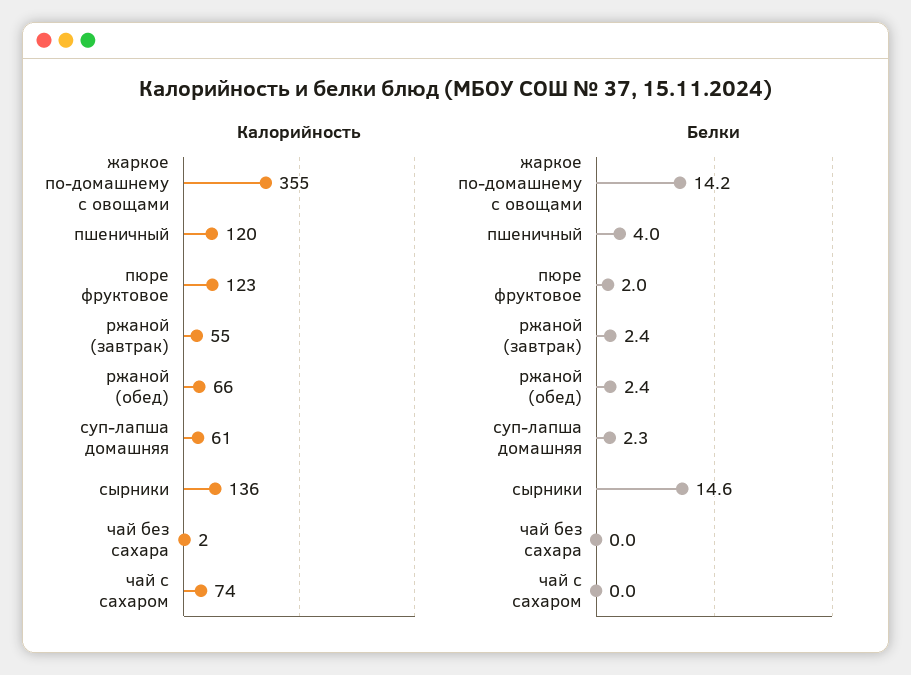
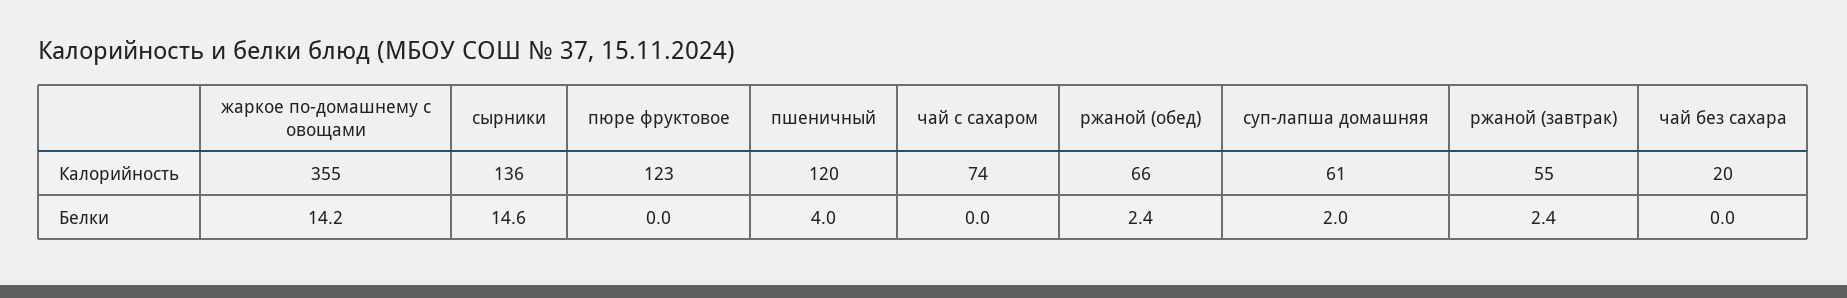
  {
    "Калорийность": {
      "жаркое по-домашнему с овощами": 355,
      "пшеничный": 120,
      "пюре фруктовое": 123,
      "ржаной (завтрак)": 55,
      "ржаной (обед)": 66,
      "суп-лапша домашняя": 61,
      "сырники": 136,
-     "чай без сахара": 2,
+     "чай без сахара": 20,
      "чай с сахаром": 74
    },
    "Белки": {
      "жаркое по-домашнему с овощами": 14.2,
      "пшеничный": 4,
-     "пюре фруктовое": 2,
+     "пюре фруктовое": 0,
      "ржаной (завтрак)": 2.4,
      "ржаной (обед)": 2.4,
-     "суп-лапша домашняя": 2.3,
+     "суп-лапша домашняя": 2,
      "сырники": 14.6,
      "чай без сахара": 0,
      "чай с сахаром": 0
    }
  }

